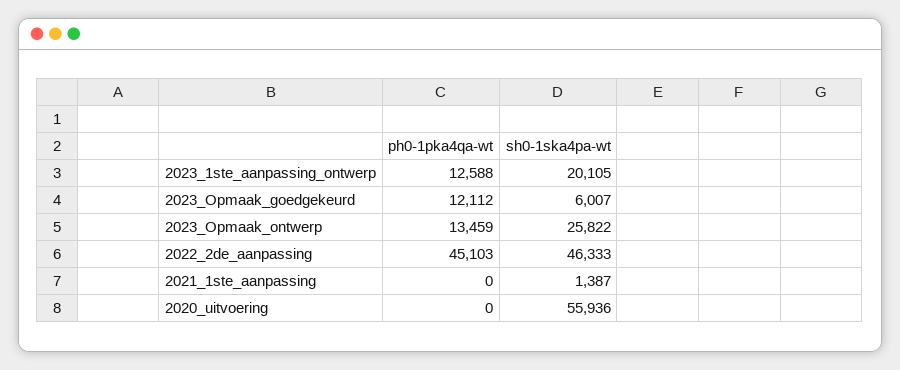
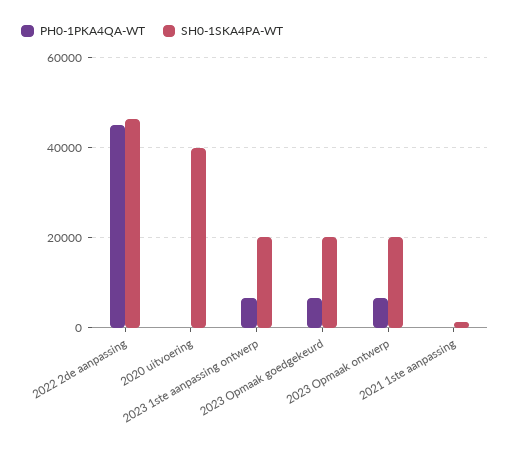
  {
    "ph0-1pka4qa-wt": {
-     "2023_1ste_aanpassing_ontwerp": 12588,
+     "2023_1ste_aanpassing_ontwerp": 6000,
-     "2023_Opmaak_goedgekeurd": 12112,
+     "2023_Opmaak_goedgekeurd": 6000,
-     "2023_Opmaak_ontwerp": 13459,
+     "2023_Opmaak_ontwerp": 6000,
      "2022_2de_aanpassing": 45103,
      "2021_1ste_aanpassing": 0,
      "2020_uitvoering": 0
    },
    "sh0-1ska4pa-wt": {
      "2023_1ste_aanpassing_ontwerp": 20105,
-     "2023_Opmaak_goedgekeurd": 6007,
+     "2023_Opmaak_goedgekeurd": 20000,
-     "2023_Opmaak_ontwerp": 25822,
+     "2023_Opmaak_ontwerp": 20000,
      "2022_2de_aanpassing": 46333,
      "2021_1ste_aanpassing": 1387,
-     "2020_uitvoering": 55936
+     "2020_uitvoering": 40000
    }
  }

